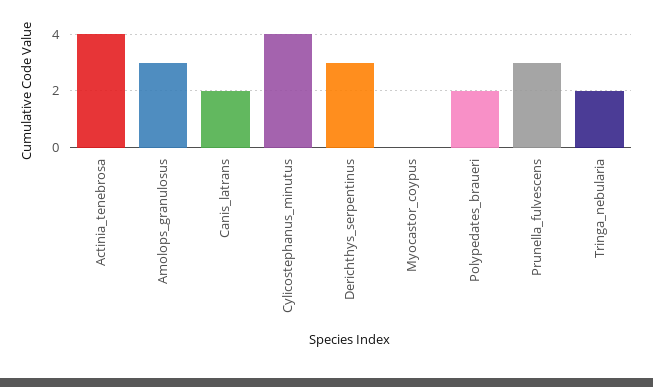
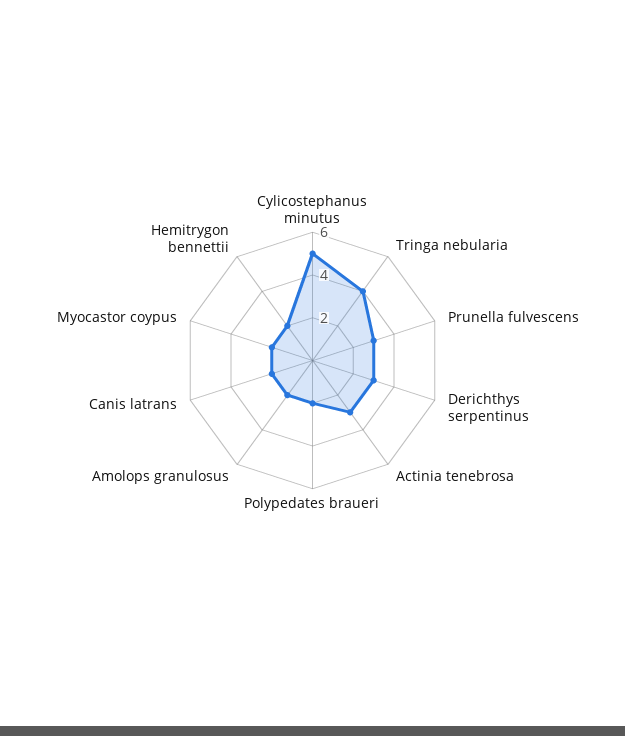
  {
-   "Actinia_tenebrosa": 4,
+   "Actinia_tenebrosa": 3,
-   "Amolops_granulosus": 3,
+   "Amolops_granulosus": 2,
    "Canis_latrans": 2,
-   "Cylicostephanus_minutus": 4,
+   "Cylicostephanus_minutus": 5,
    "Derichthys_serpentinus": 3,
-   "Myocastor_coypus": 0,
+   "Myocastor_coypus": 2,
    "Polypedates_braueri": 2,
    "Prunella_fulvescens": 3,
-   "Tringa_nebularia": 2
+   "Tringa_nebularia": 4,
+   "Hemitrygon bennettii": 2
  }

